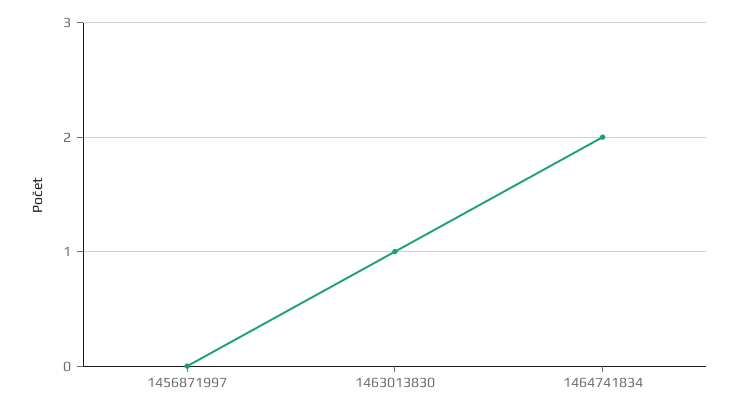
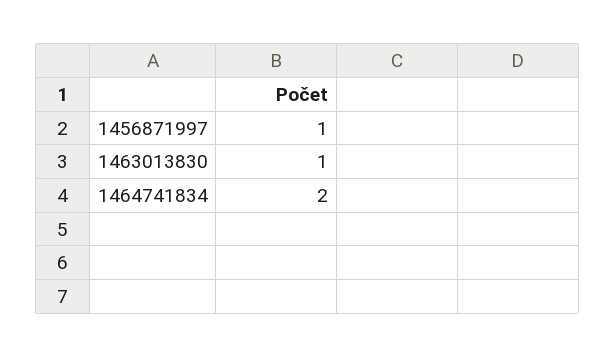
  {
-   "1456871997": 0,
+   "1456871997": 1,
    "1463013830": 1,
    "1464741834": 2
  }

